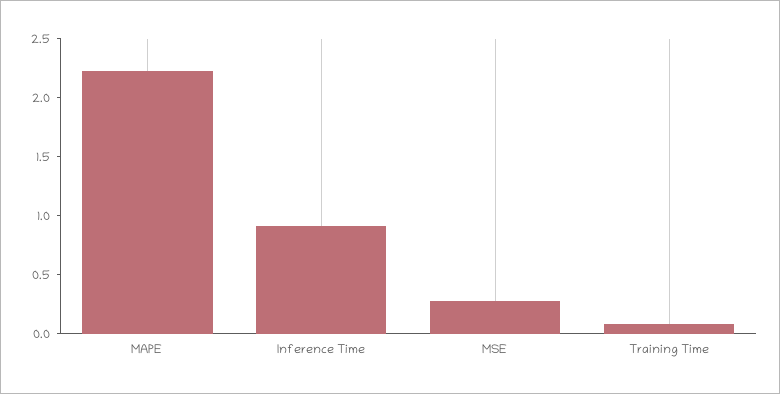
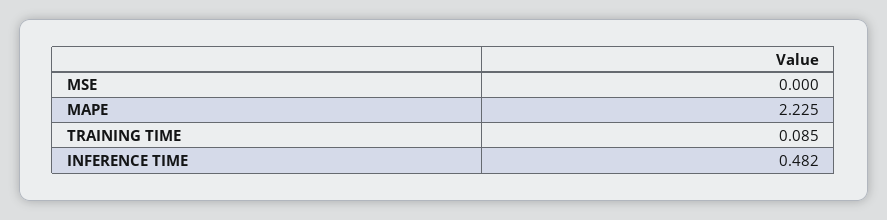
  {
    "MAPE": 2.225,
-   "Inference Time": 0.9,
+   "Inference Time": 0.482,
-   "MSE": 0.3,
+   "MSE": 0,
    "Training Time": 0.085
  }

